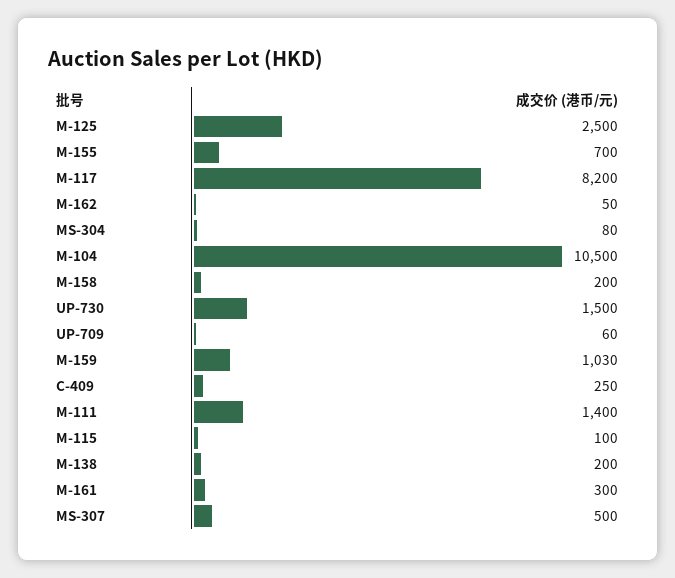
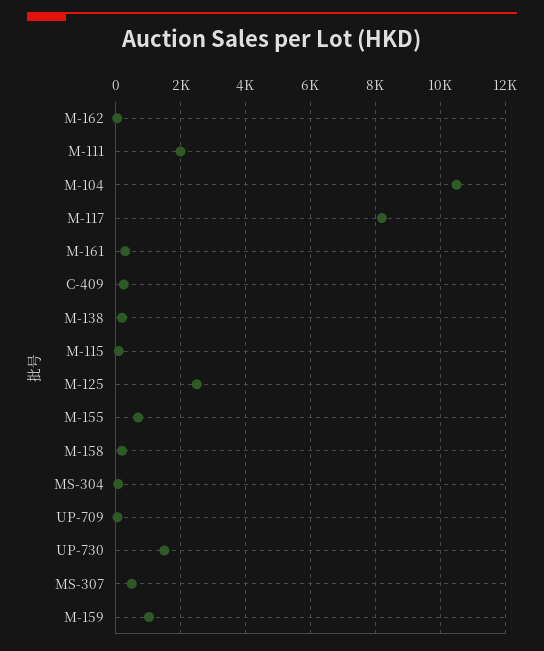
  {
    "M-125": 2500,
    "M-155": 700,
    "M-117": 8200,
    "M-162": 50,
    "MS-304": 80,
    "M-104": 10500,
    "M-158": 200,
    "UP-730": 1500,
    "UP-709": 60,
    "M-159": 1030,
    "C-409": 250,
-   "M-111": 1400,
+   "M-111": 2000,
    "M-115": 100,
    "M-138": 200,
    "M-161": 300,
    "MS-307": 500
  }

